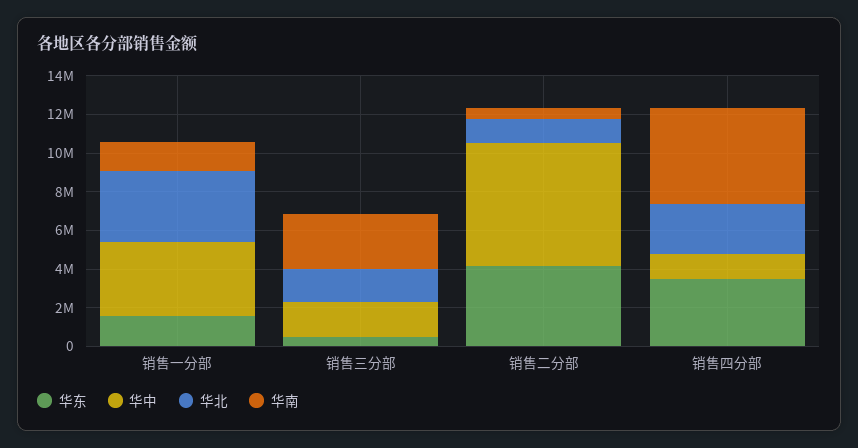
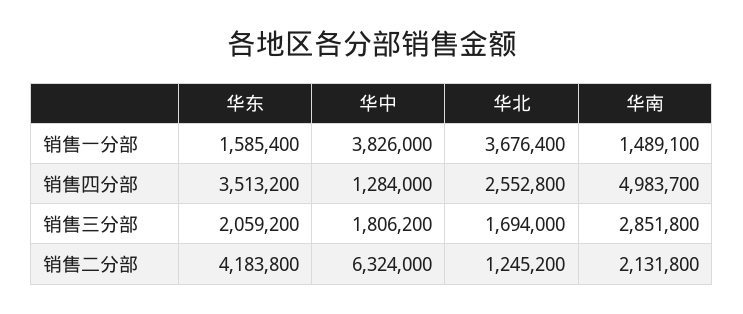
  {
    "华东": {
      "销售一分部": 1585400,
-     "销售三分部": 500000,
+     "销售三分部": 2059200,
      "销售二分部": 4183800,
      "销售四分部": 3513200
    },
    "华中": {
      "销售一分部": 3826000,
      "销售三分部": 1806200,
      "销售二分部": 6324000,
      "销售四分部": 1284000
    },
    "华北": {
      "销售一分部": 3676400,
      "销售三分部": 1694000,
      "销售二分部": 1245200,
      "销售四分部": 2552800
    },
    "华南": {
      "销售一分部": 1489100,
      "销售三分部": 2851800,
-     "销售二分部": 500000,
+     "销售二分部": 2131800,
      "销售四分部": 4983700
    }
  }

